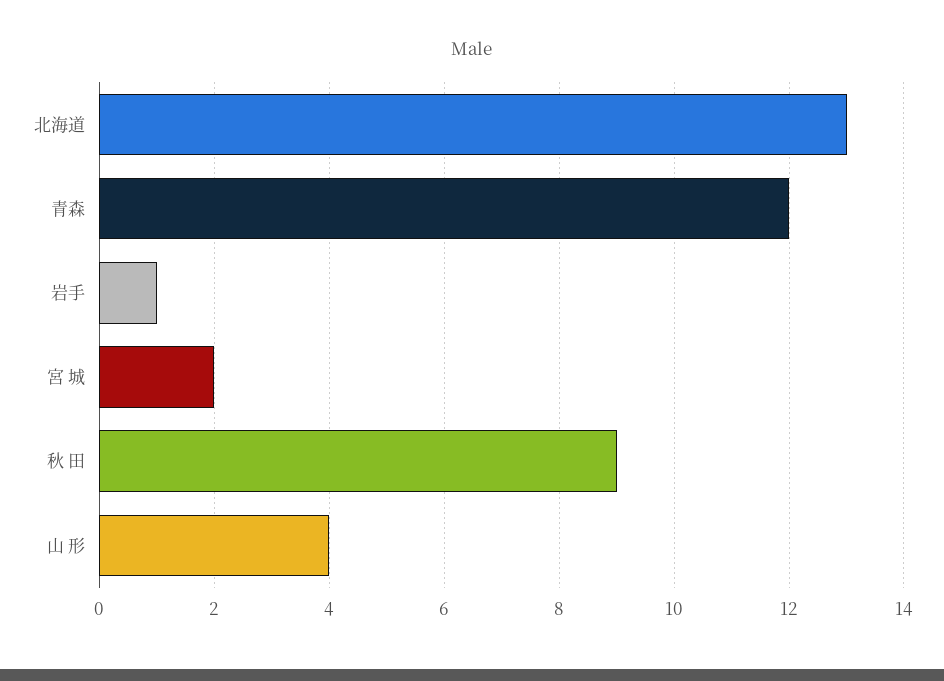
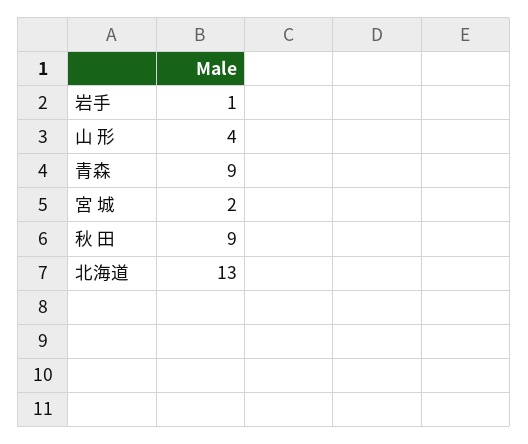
  {
    "北海道": 13,
-   "青森": 12,
+   "青森": 9,
    "岩手": 1,
    "宮 城": 2,
    "秋 田": 9,
    "山 形": 4
  }

